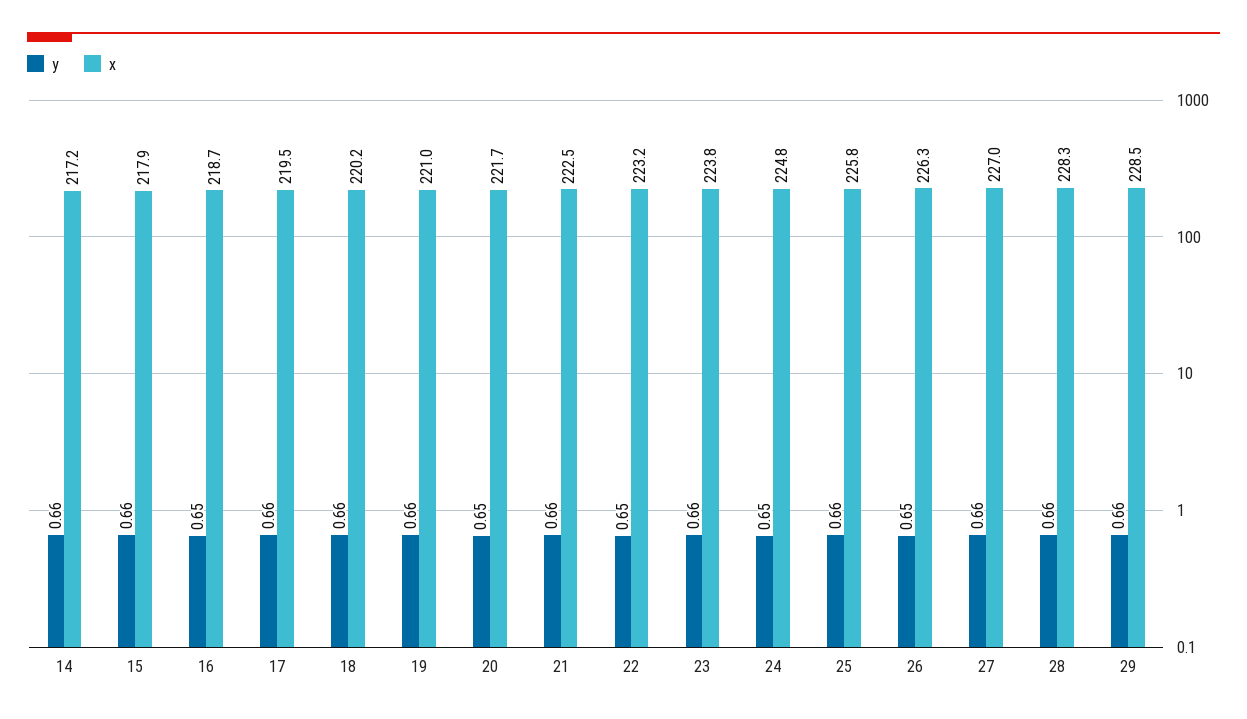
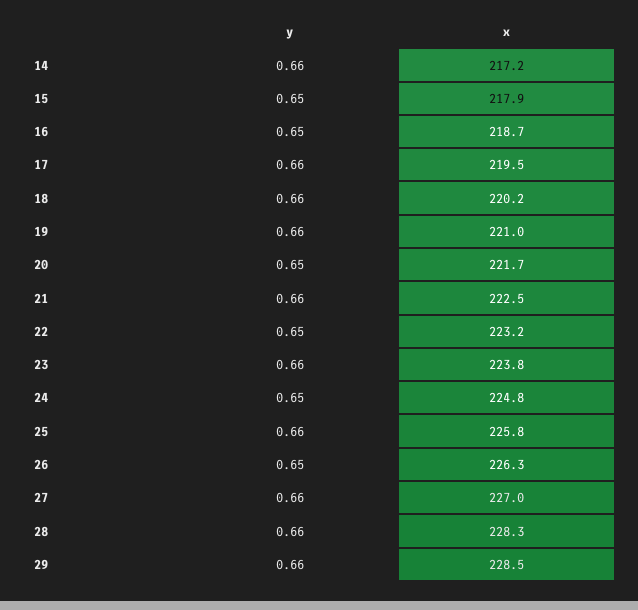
  {
    "y": {
      "14": 0.66,
-     "15": 0.66,
+     "15": 0.65,
      "16": 0.65,
      "17": 0.66,
      "18": 0.66,
      "19": 0.66,
      "20": 0.65,
      "21": 0.66,
      "22": 0.65,
      "23": 0.66,
      "24": 0.65,
      "25": 0.66,
      "26": 0.65,
      "27": 0.66,
      "28": 0.66,
      "29": 0.66
    },
    "x": {
      "14": 217.2,
      "15": 217.9,
      "16": 218.7,
      "17": 219.5,
      "18": 220.2,
      "19": 221,
      "20": 221.7,
      "21": 222.5,
      "22": 223.2,
      "23": 223.8,
      "24": 224.8,
      "25": 225.8,
      "26": 226.3,
      "27": 227,
      "28": 228.3,
      "29": 228.5
    }
  }

